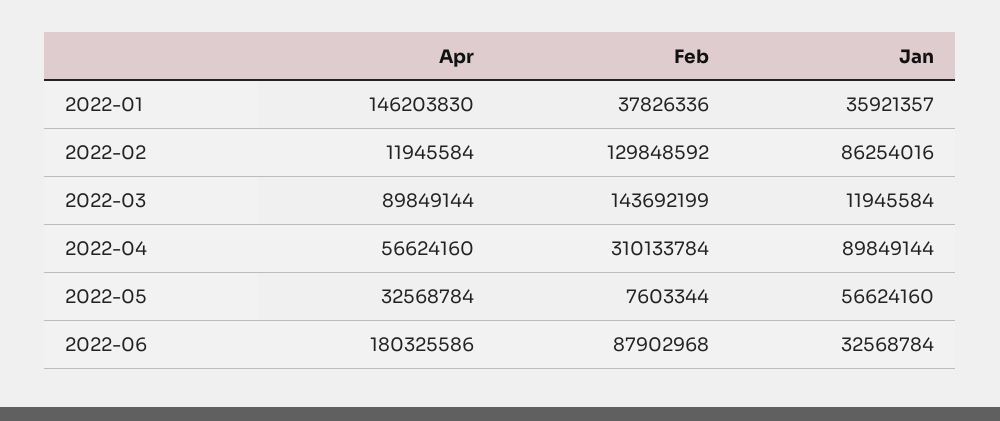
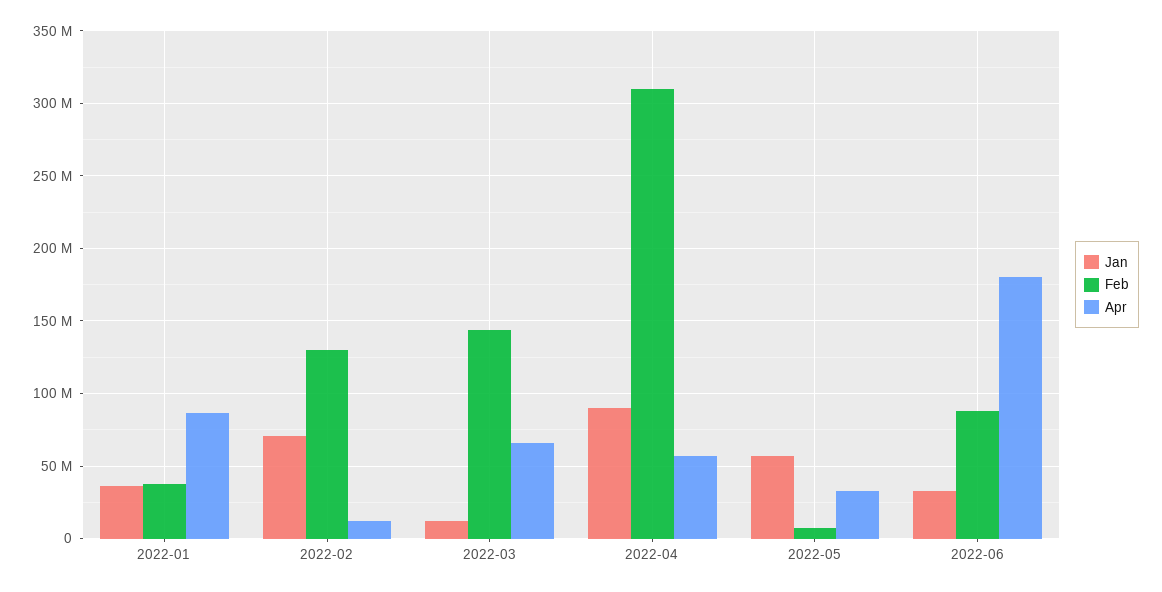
  {
    "Apr": {
-     "2022-01": 146203830,
+     "2022-01": 85000000,
      "2022-02": 11945584,
-     "2022-03": 89849144,
+     "2022-03": 65000000,
      "2022-04": 56624160,
      "2022-05": 32568784,
      "2022-06": 180325586
    },
    "Feb": {
      "2022-01": 37826336,
      "2022-02": 129848592,
      "2022-03": 143692199,
      "2022-04": 310133784,
      "2022-05": 7603344,
      "2022-06": 87902968
    },
    "Jan": {
      "2022-01": 35921357,
-     "2022-02": 86254016,
+     "2022-02": 70000000,
      "2022-03": 11945584,
      "2022-04": 89849144,
      "2022-05": 56624160,
      "2022-06": 32568784
    }
  }

